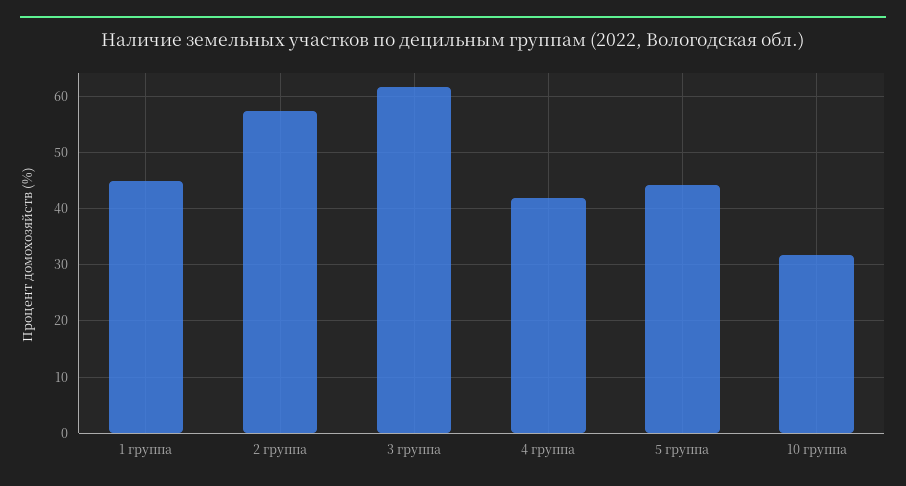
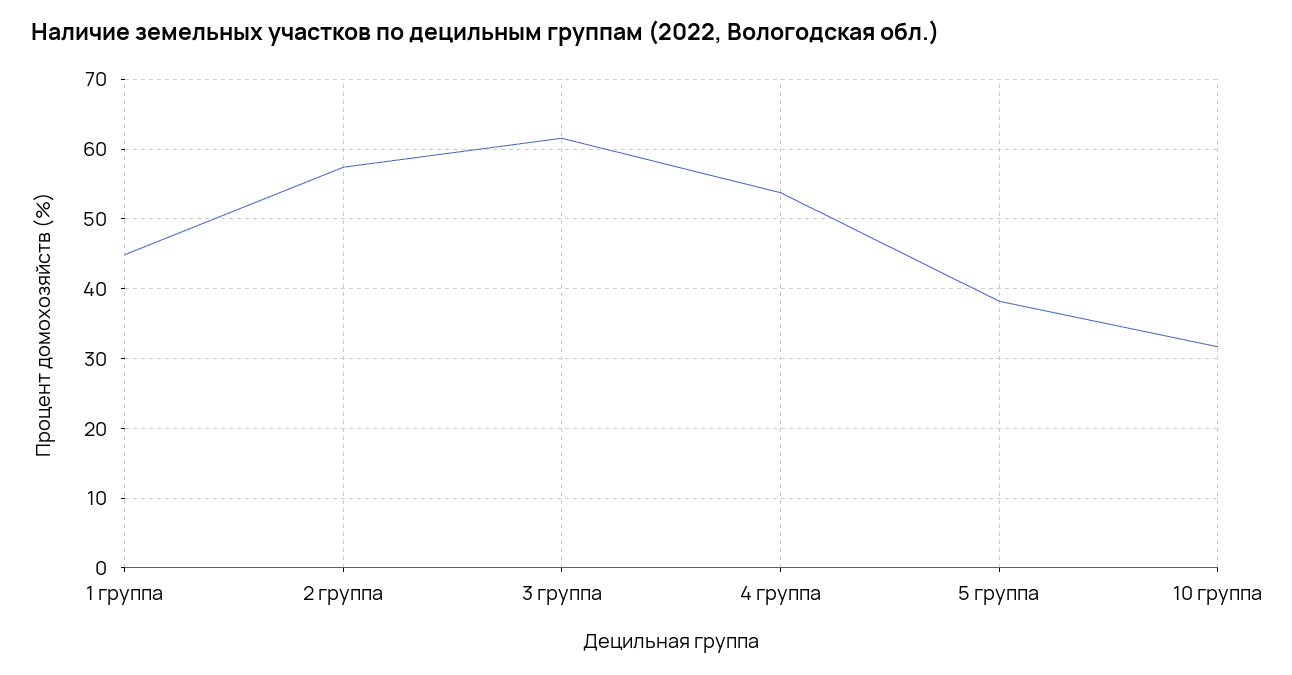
  {
    "1 группа": 45,
    "2 группа": 57,
    "3 группа": 62,
-   "4 группа": 42,
+   "4 группа": 54,
-   "5 группа": 44,
+   "5 группа": 38,
    "10 группа": 32
  }

